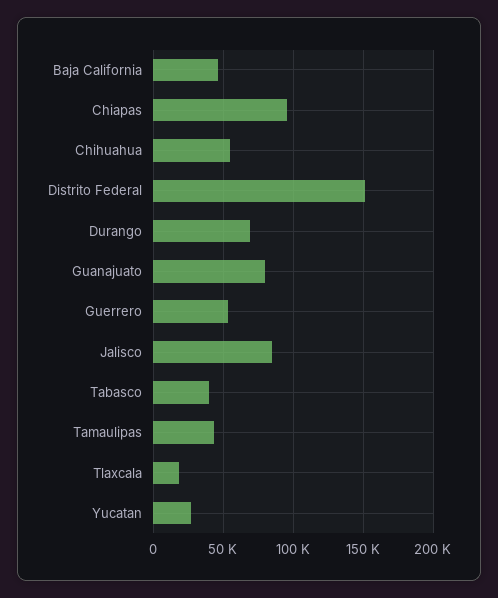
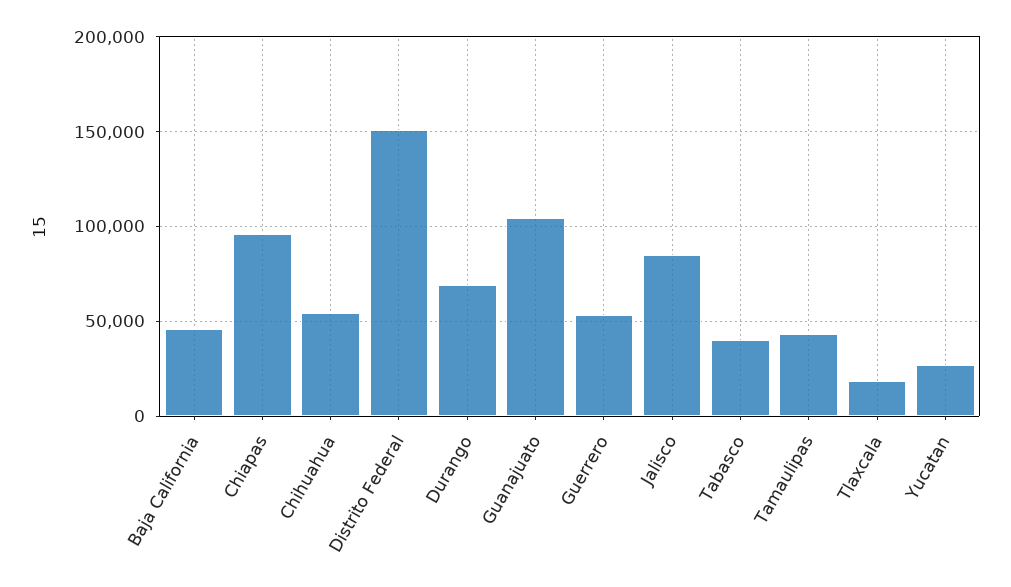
  {
    "Baja California": 45000,
    "Chiapas": 95000,
    "Chihuahua": 55000,
    "Distrito Federal": 150000,
    "Durango": 70000,
-   "Guanajuato": 80000,
+   "Guanajuato": 105000,
    "Guerrero": 55000,
    "Jalisco": 85000,
    "Tabasco": 40000,
    "Tamaulipas": 45000,
    "Tlaxcala": 20000,
    "Yucatan": 25000
  }

